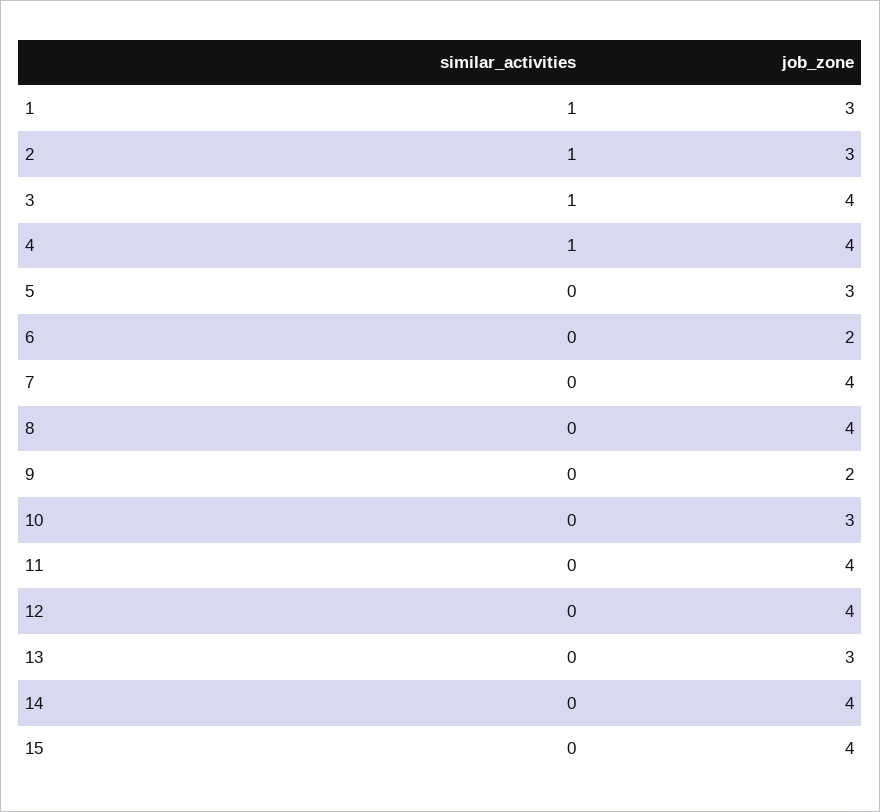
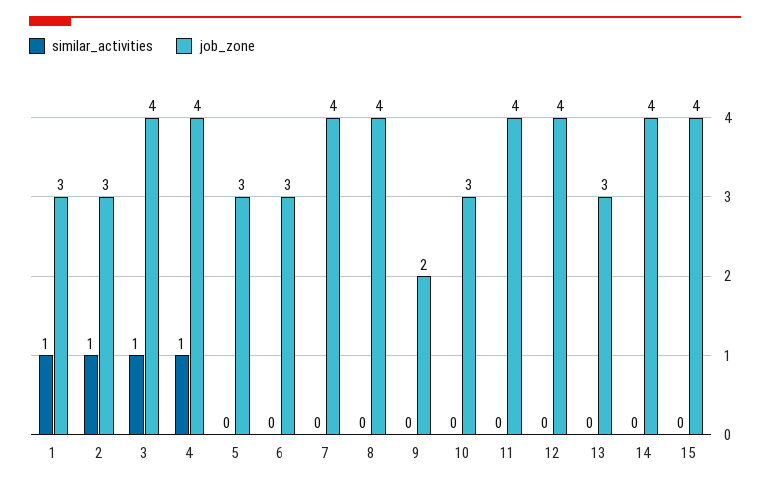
  {
    "similar_activities": {
      "1": 1,
      "2": 1,
      "3": 1,
      "4": 1,
      "5": 0,
      "6": 0,
      "7": 0,
      "8": 0,
      "9": 0,
      "10": 0,
      "11": 0,
      "12": 0,
      "13": 0,
      "14": 0,
      "15": 0
    },
    "job_zone": {
      "1": 3,
      "2": 3,
      "3": 4,
      "4": 4,
      "5": 3,
-     "6": 2,
+     "6": 3,
      "7": 4,
      "8": 4,
      "9": 2,
      "10": 3,
      "11": 4,
      "12": 4,
      "13": 3,
      "14": 4,
      "15": 4
    }
  }

